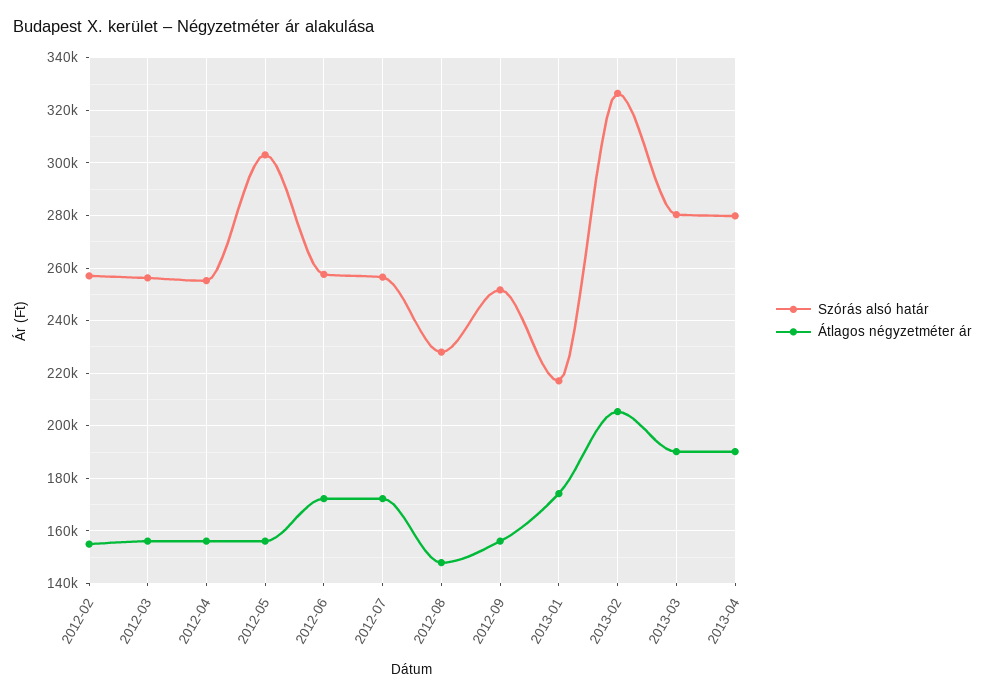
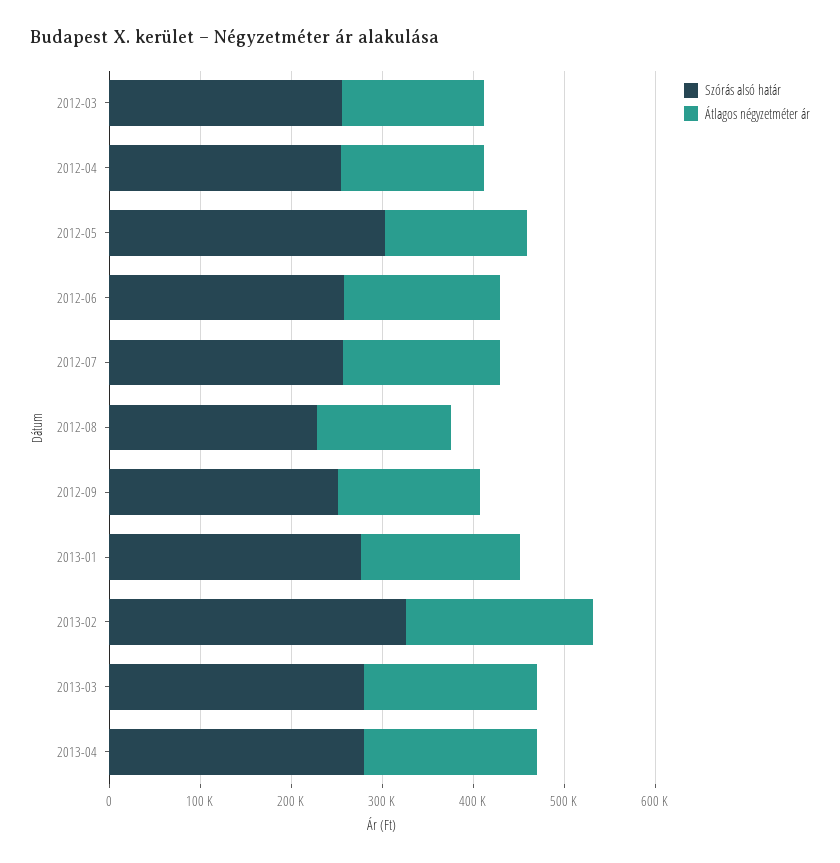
  {
    "Szórás alsó határ": {
-     "2012-02": 257500,
      "2012-03": 257500,
      "2012-04": 255000,
      "2012-05": 302500,
      "2012-06": 257500,
      "2012-07": 257500,
      "2012-08": 227500,
      "2012-09": 252500,
-     "2013-01": 217500,
+     "2013-01": 280000,
      "2013-02": 327500,
      "2013-03": 280000,
      "2013-04": 280000
    },
    "Átlagos négyzetméter ár": {
-     "2012-02": 155000,
      "2012-03": 155000,
      "2012-04": 155000,
      "2012-05": 155000,
      "2012-06": 172500,
      "2012-07": 172500,
      "2012-08": 147500,
      "2012-09": 155000,
      "2013-01": 175000,
      "2013-02": 205000,
      "2013-03": 190000,
      "2013-04": 190000
    }
  }

